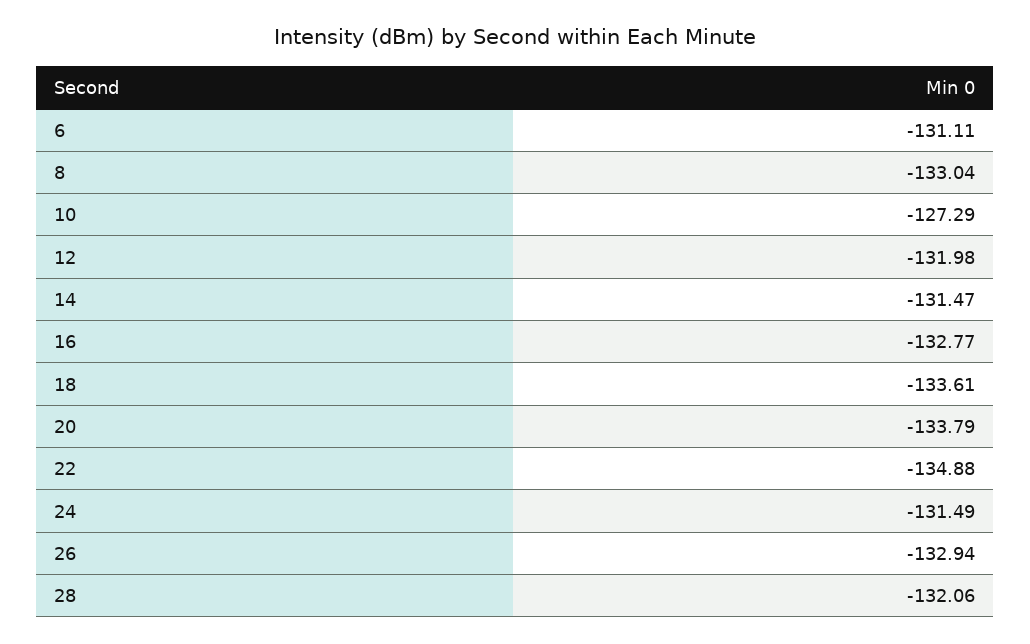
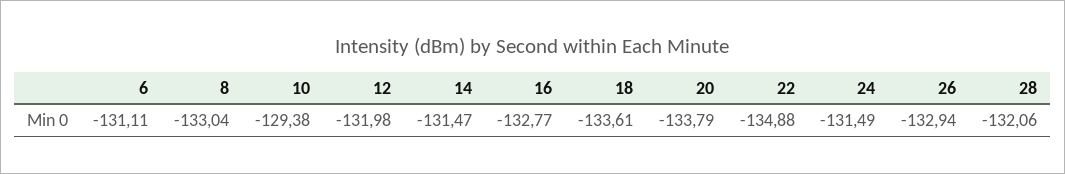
  {
    "6": -131.11,
    "8": -133.04,
-   "10": -127.29,
+   "10": -129.38,
    "12": -131.98,
    "14": -131.47,
    "16": -132.77,
    "18": -133.61,
    "20": -133.79,
    "22": -134.88,
    "24": -131.49,
    "26": -132.94,
    "28": -132.06
  }

